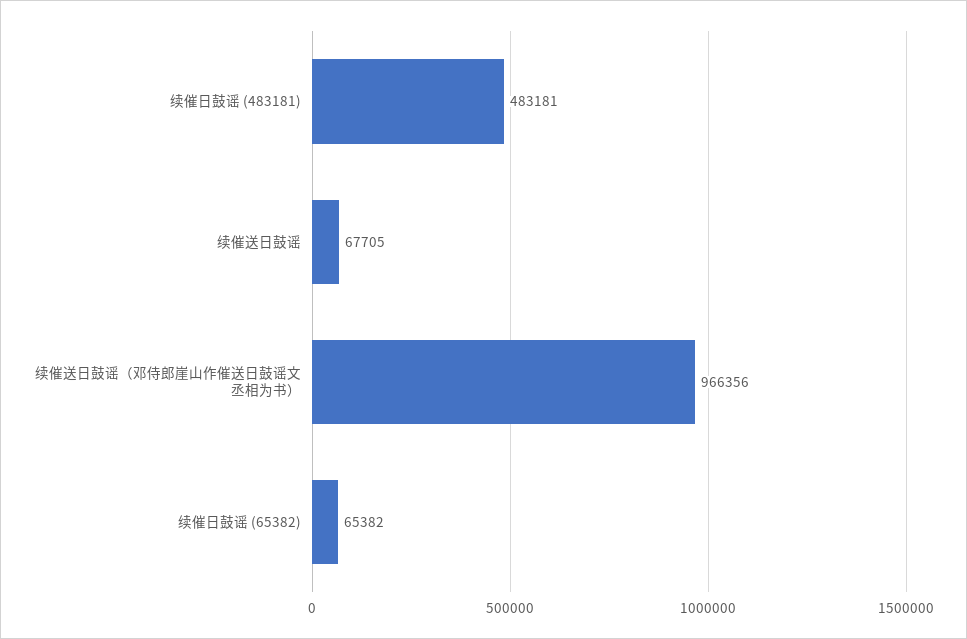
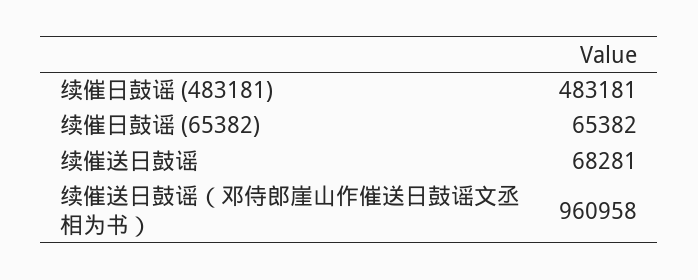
  {
    "续催日鼓谣 (483181)": 483181,
-   "续催送日鼓谣": 67705,
+   "续催送日鼓谣": 68281,
-   "续催送日鼓谣（邓侍郎崖山作催送日鼓谣文丞相为书）": 966356,
+   "续催送日鼓谣（邓侍郎崖山作催送日鼓谣文丞相为书）": 960958,
    "续催日鼓谣 (65382)": 65382
  }

